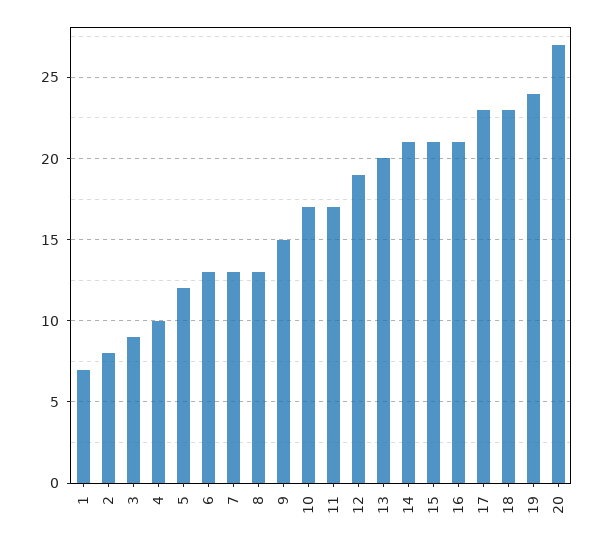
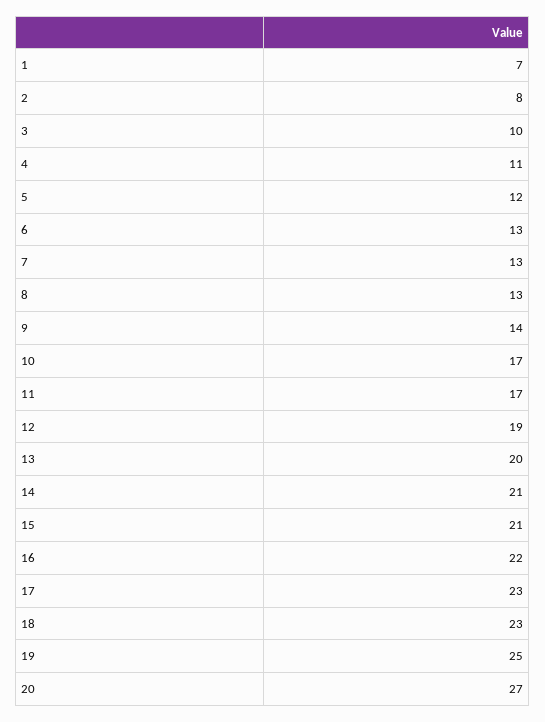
  {
    "1": 7,
    "2": 8,
-   "3": 9,
+   "3": 10,
-   "4": 10,
+   "4": 11,
    "5": 12,
    "6": 13,
    "7": 13,
    "8": 13,
-   "9": 15,
+   "9": 14,
    "10": 17,
    "11": 17,
    "12": 19,
    "13": 20,
    "14": 21,
    "15": 21,
-   "16": 21,
+   "16": 22,
    "17": 23,
    "18": 23,
-   "19": 24,
+   "19": 25,
    "20": 27
  }

